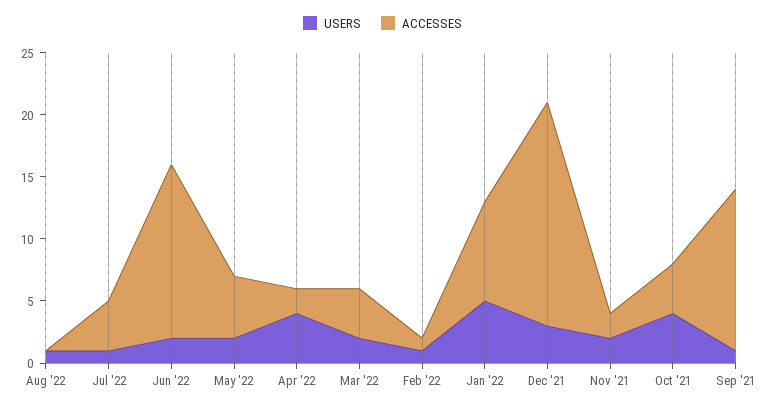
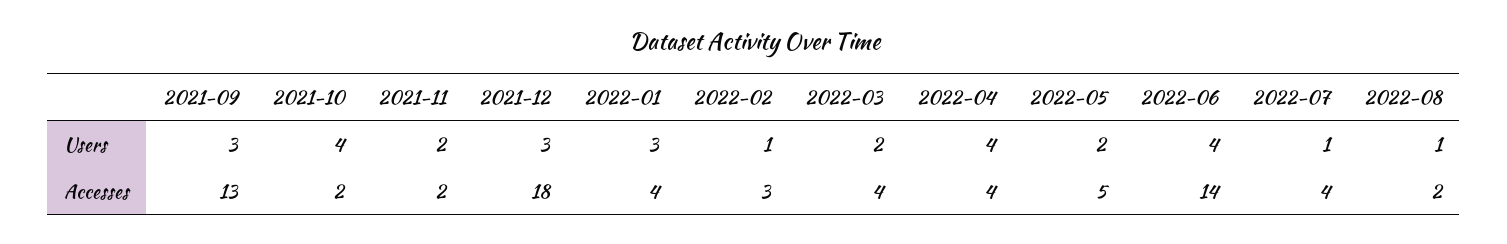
  {
    "USERS": {
      "Aug '22": 1,
      "Jul '22": 1,
-     "Jun '22": 2,
+     "Jun '22": 4,
      "May '22": 2,
      "Apr '22": 4,
      "Mar '22": 2,
      "Feb '22": 1,
-     "Jan '22": 5,
+     "Jan '22": 3,
      "Dec '21": 3,
      "Nov '21": 2,
      "Oct '21": 4,
-     "Sep '21": 1
+     "Sep '21": 3
    },
    "ACCESSES": {
-     "Aug '22": 0,
+     "Aug '22": 2,
      "Jul '22": 4,
      "Jun '22": 14,
      "May '22": 5,
-     "Apr '22": 2,
+     "Apr '22": 4,
      "Mar '22": 4,
-     "Feb '22": 1,
+     "Feb '22": 3,
-     "Jan '22": 8,
+     "Jan '22": 4,
      "Dec '21": 18,
      "Nov '21": 2,
-     "Oct '21": 4,
+     "Oct '21": 2,
      "Sep '21": 13
    }
  }

